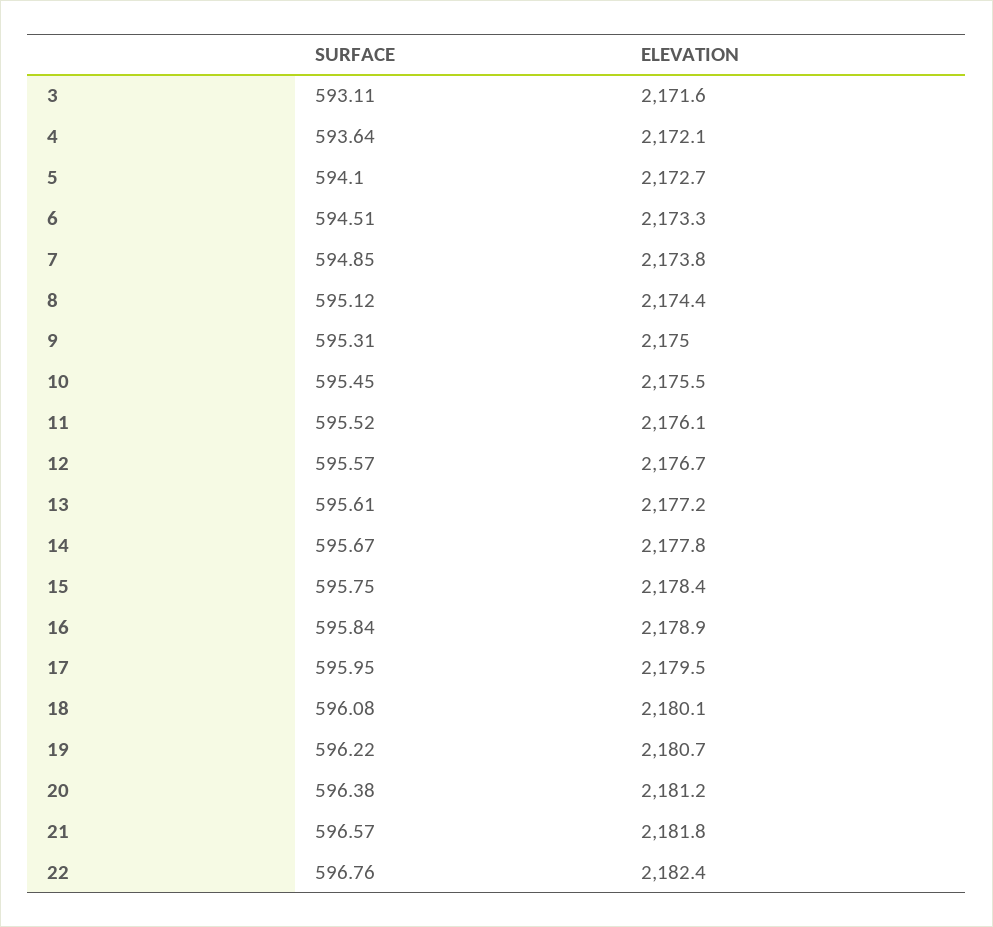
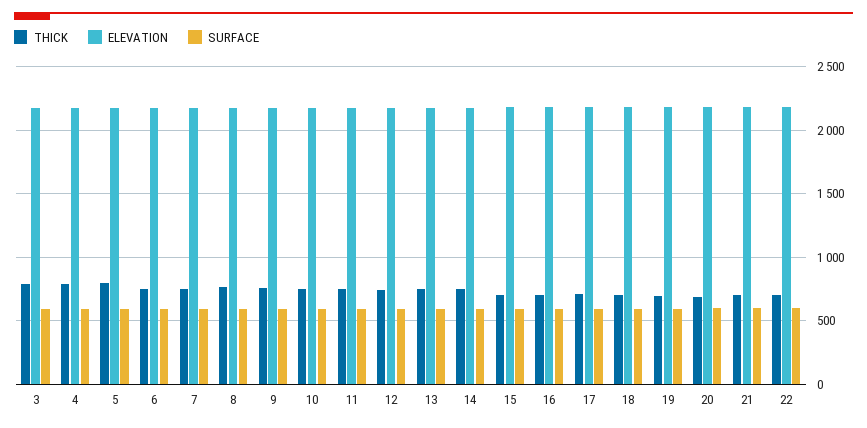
  {
    "SURFACE": {
      "3": 593.11,
      "4": 593.64,
      "5": 594.1,
      "6": 594.51,
      "7": 594.85,
      "8": 595.12,
      "9": 595.31,
      "10": 595.45,
      "11": 595.52,
      "12": 595.57,
      "13": 595.61,
      "14": 595.67,
      "15": 595.75,
      "16": 595.84,
      "17": 595.95,
      "18": 596.08,
      "19": 596.22,
      "20": 596.38,
      "21": 596.57,
      "22": 596.76
    },
    "ELEVATION": {
      "3": 2171.6,
      "4": 2172.1,
      "5": 2172.7,
      "6": 2173.3,
      "7": 2173.8,
      "8": 2174.4,
      "9": 2175,
      "10": 2175.5,
      "11": 2176.1,
      "12": 2176.7,
      "13": 2177.2,
      "14": 2177.8,
      "15": 2178.4,
      "16": 2178.9,
      "17": 2179.5,
      "18": 2180.1,
      "19": 2180.7,
      "20": 2181.2,
      "21": 2181.8,
      "22": 2182.4
-   }
+   },
+   "THICK": {
+     "3": 800,
+     "4": 800,
+     "5": 800,
+     "6": 750,
+     "7": 750,
+     "8": 750,
+     "9": 750,
+     "10": 750,
+     "11": 750,
+     "12": 750,
+     "13": 750,
+     "14": 750,
+     "15": 700,
+     "16": 700,
+     "17": 700,
+     "18": 700,
+     "19": 700,
+     "20": 700,
+     "21": 700,
+     "22": 700
+   }
  }

